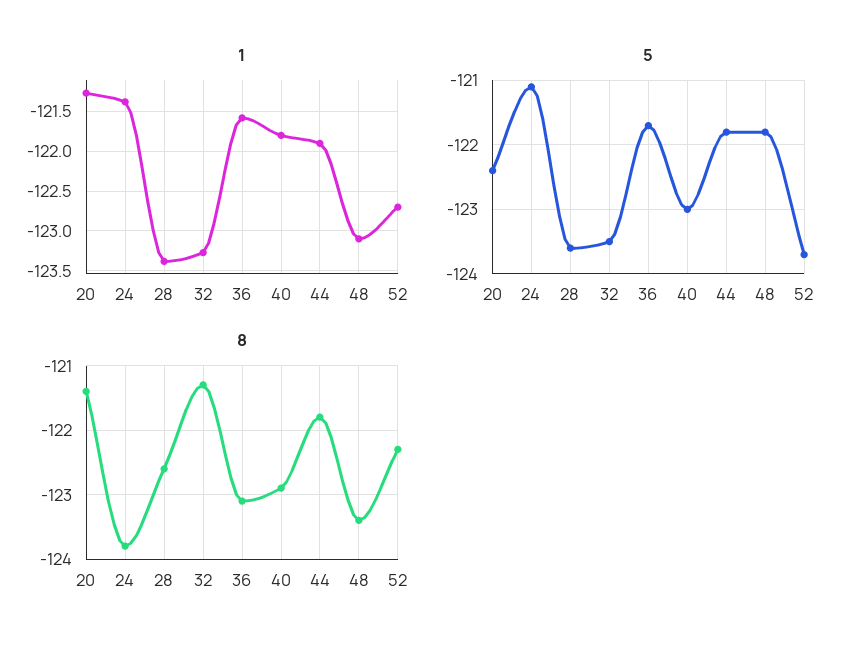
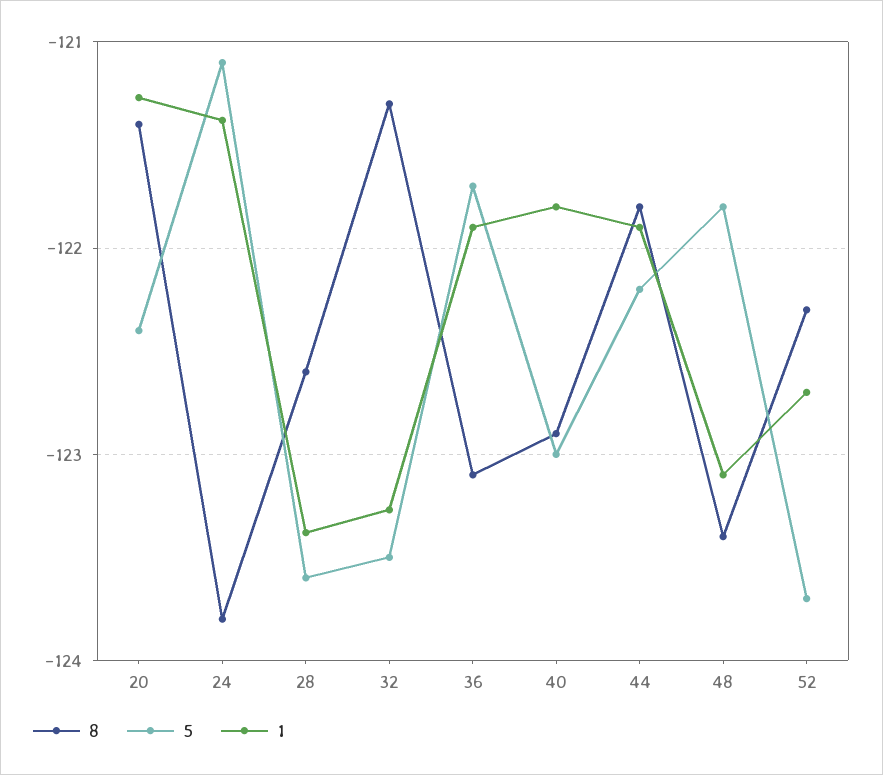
  {
    "1": {
      "20": -121.3,
      "24": -121.4,
      "28": -123.4,
      "32": -123.3,
-     "36": -121.6,
+     "36": -121.9,
      "40": -121.8,
      "44": -121.9,
      "48": -123.1,
      "52": -122.7
    },
    "5": {
      "20": -122.4,
      "24": -121.1,
      "28": -123.6,
      "32": -123.5,
      "36": -121.7,
      "40": -123,
-     "44": -121.8,
+     "44": -122.2,
      "48": -121.8,
      "52": -123.7
    },
    "8": {
      "20": -121.4,
      "24": -123.8,
      "28": -122.6,
      "32": -121.3,
      "36": -123.1,
      "40": -122.9,
      "44": -121.8,
      "48": -123.4,
      "52": -122.3
    }
  }

